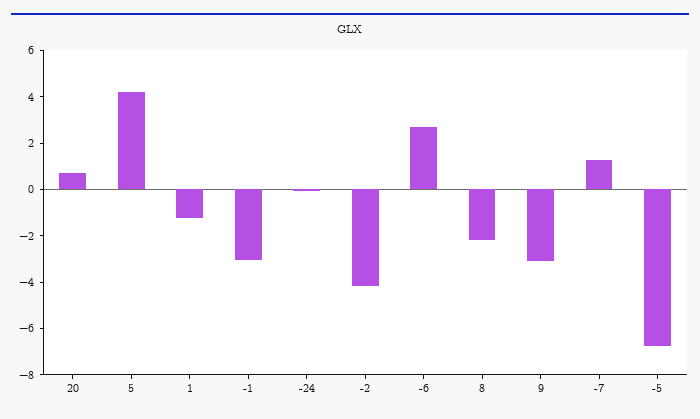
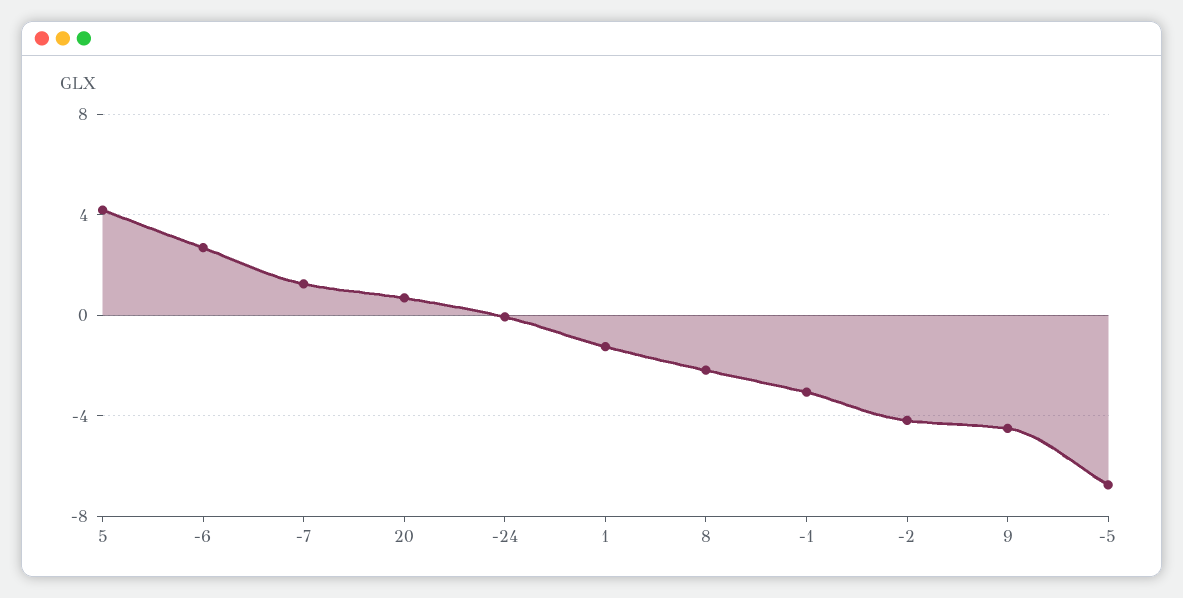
  {
    "20": 0.5,
    "5": 4,
    "1": -1.5,
    "-1": -3,
    "-24": 0,
    "-2": -4,
    "-6": 2.5,
    "8": -2,
-   "9": -3,
+   "9": -4.5,
    "-7": 1.5,
    "-5": -7
  }

